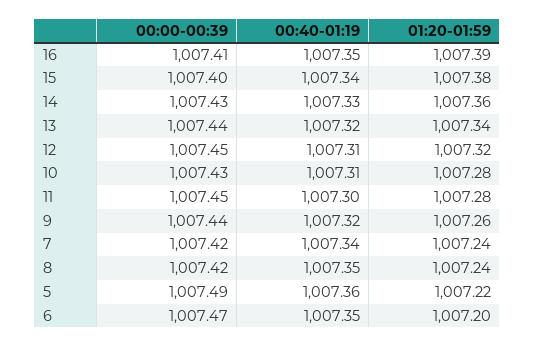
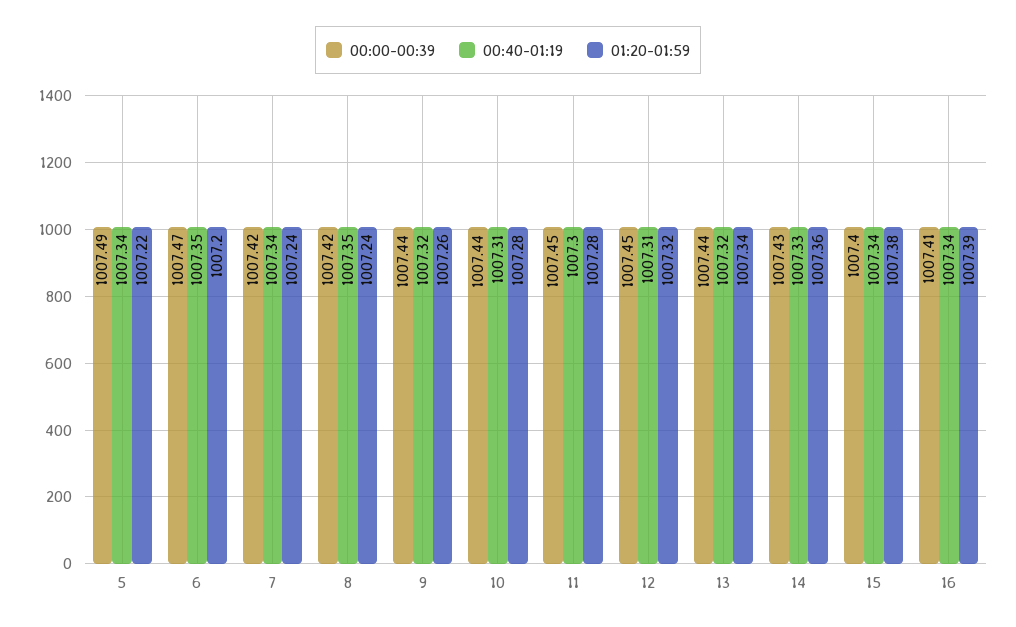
  {
    "00:00-00:39": {
      "16": 1007.41,
      "15": 1007.4,
      "14": 1007.43,
      "13": 1007.44,
      "12": 1007.45,
-     "10": 1007.43,
+     "10": 1007.44,
      "11": 1007.45,
      "9": 1007.44,
      "7": 1007.42,
      "8": 1007.42,
      "5": 1007.49,
      "6": 1007.47
    },
    "00:40-01:19": {
-     "16": 1007.35,
+     "16": 1007.34,
      "15": 1007.34,
      "14": 1007.33,
      "13": 1007.32,
      "12": 1007.31,
      "10": 1007.31,
      "11": 1007.3,
      "9": 1007.32,
      "7": 1007.34,
      "8": 1007.35,
-     "5": 1007.36,
+     "5": 1007.34,
      "6": 1007.35
    },
    "01:20-01:59": {
      "16": 1007.39,
      "15": 1007.38,
      "14": 1007.36,
      "13": 1007.34,
      "12": 1007.32,
      "10": 1007.28,
      "11": 1007.28,
      "9": 1007.26,
      "7": 1007.24,
      "8": 1007.24,
      "5": 1007.22,
      "6": 1007.2
    }
  }

